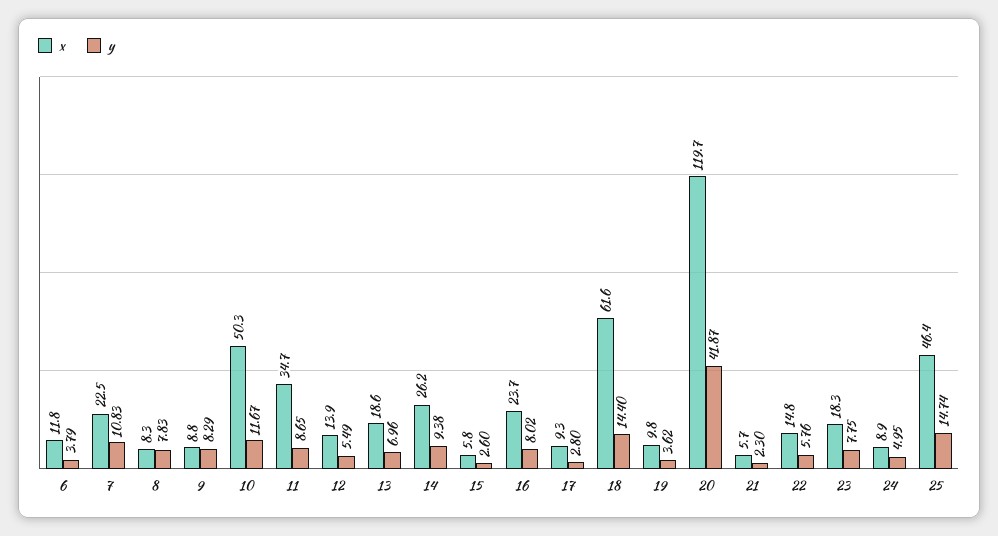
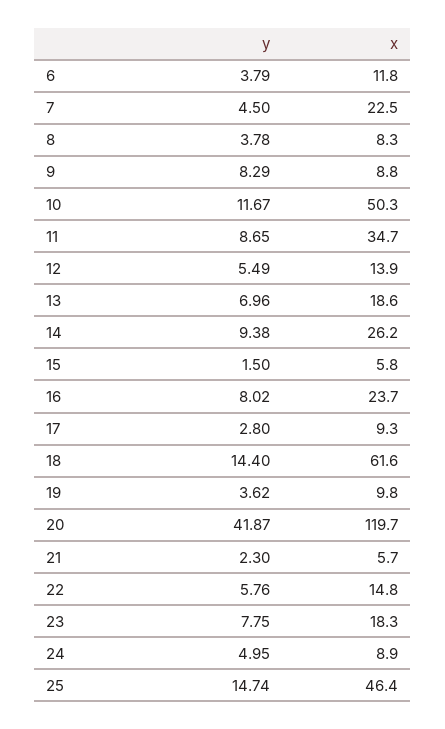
  {
    "x": {
      "6": 11.8,
      "7": 22.5,
      "8": 8.3,
      "9": 8.8,
      "10": 50.3,
      "11": 34.7,
      "12": 13.9,
      "13": 18.6,
      "14": 26.2,
      "15": 5.8,
      "16": 23.7,
      "17": 9.3,
      "18": 61.6,
      "19": 9.8,
      "20": 119.7,
      "21": 5.7,
      "22": 14.8,
      "23": 18.3,
      "24": 8.9,
      "25": 46.4
    },
    "y": {
      "6": 3.79,
-     "7": 10.83,
+     "7": 4.5,
-     "8": 7.83,
+     "8": 3.78,
      "9": 8.29,
      "10": 11.67,
      "11": 8.65,
      "12": 5.49,
      "13": 6.96,
      "14": 9.38,
-     "15": 2.6,
+     "15": 1.5,
      "16": 8.02,
      "17": 2.8,
      "18": 14.4,
      "19": 3.62,
      "20": 41.87,
      "21": 2.3,
      "22": 5.76,
      "23": 7.75,
      "24": 4.95,
      "25": 14.74
    }
  }

